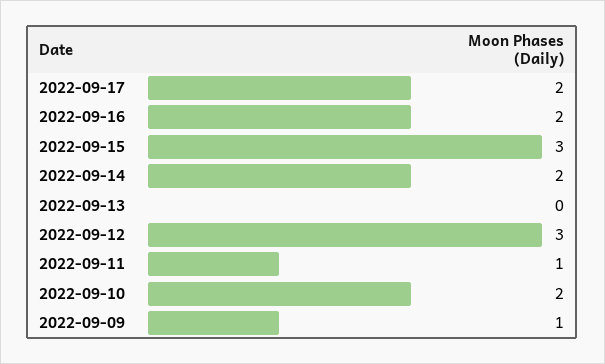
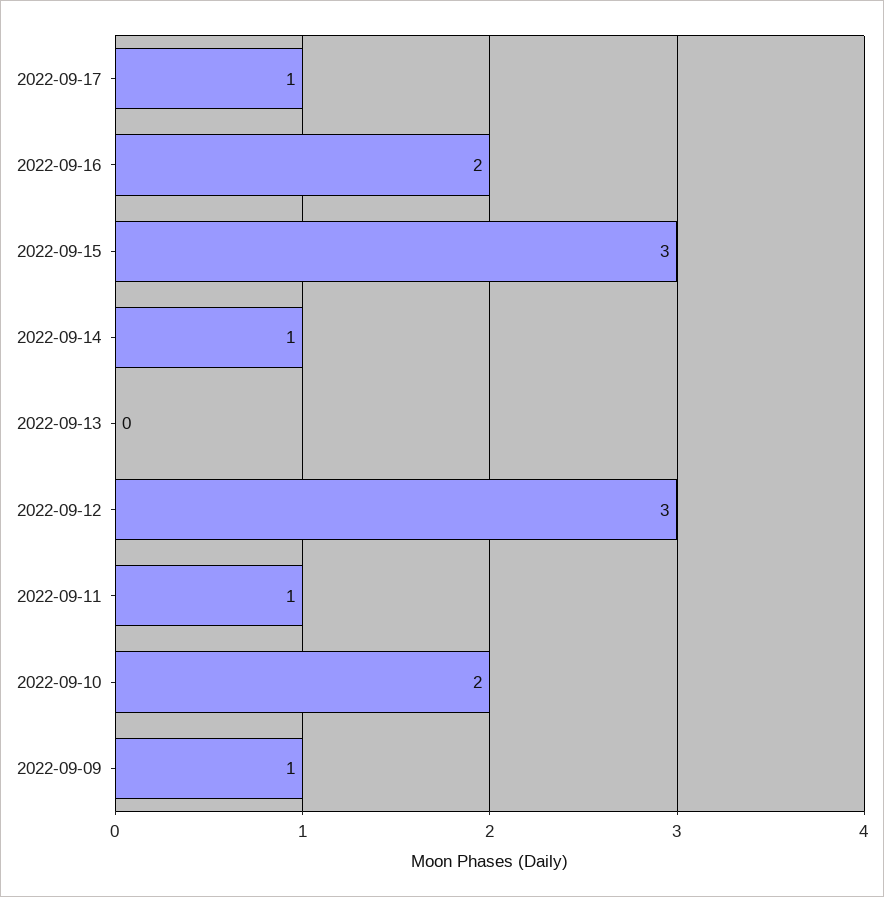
  {
-   "2022-09-17": 2,
+   "2022-09-17": 1,
    "2022-09-16": 2,
    "2022-09-15": 3,
-   "2022-09-14": 2,
+   "2022-09-14": 1,
    "2022-09-13": 0,
    "2022-09-12": 3,
    "2022-09-11": 1,
    "2022-09-10": 2,
    "2022-09-09": 1
  }

